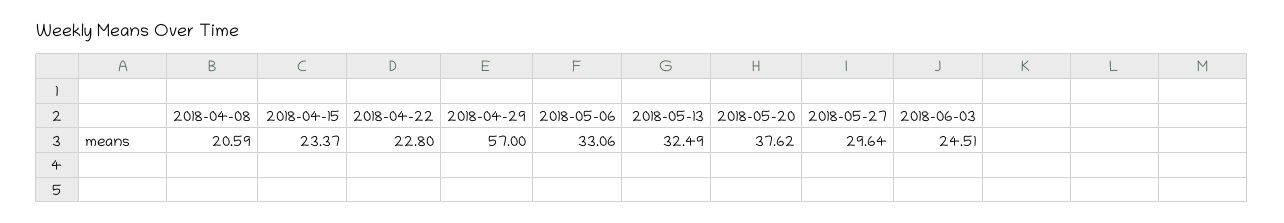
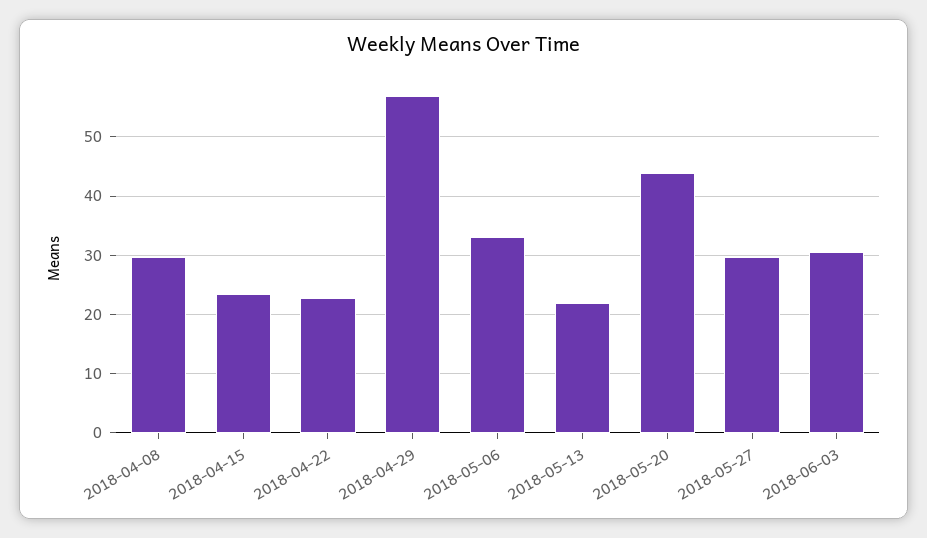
  {
-   "2018-04-08": 20.59,
+   "2018-04-08": 30,
    "2018-04-15": 23.37,
    "2018-04-22": 22.8,
    "2018-04-29": 57,
    "2018-05-06": 33.06,
-   "2018-05-13": 32.49,
+   "2018-05-13": 22,
-   "2018-05-20": 37.62,
+   "2018-05-20": 44,
    "2018-05-27": 29.64,
-   "2018-06-03": 24.51
+   "2018-06-03": 30
  }

